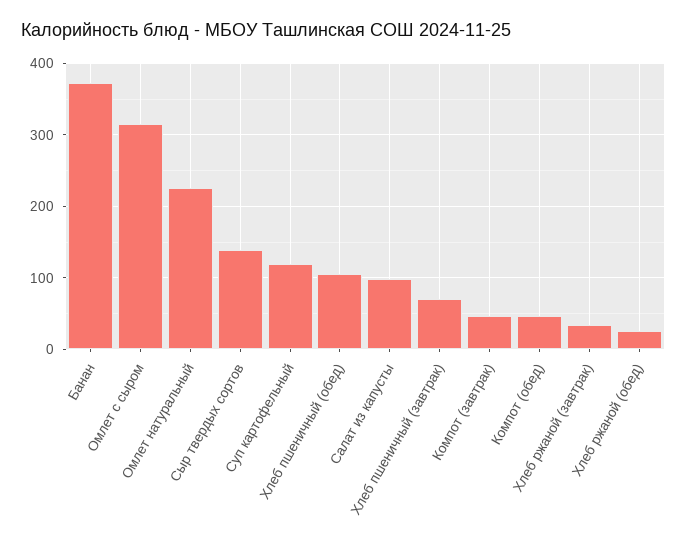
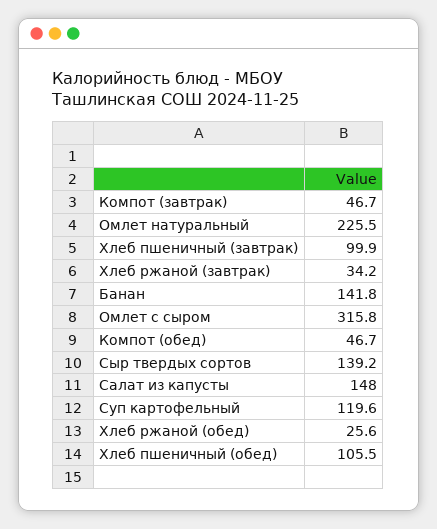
  {
-   "Банан": 370,
+   "Банан": 141.8,
    "Омлет с сыром": 315.8,
    "Омлет натуральный": 225.5,
    "Сыр твердых сортов": 139.2,
    "Суп картофельный": 119.6,
    "Хлеб пшеничный (обед)": 105.5,
-   "Салат из капусты": 100,
+   "Салат из капусты": 148,
-   "Хлеб пшеничный (завтрак)": 70,
+   "Хлеб пшеничный (завтрак)": 99.9,
    "Компот (завтрак)": 46.7,
    "Компот (обед)": 46.7,
    "Хлеб ржаной (завтрак)": 34.2,
    "Хлеб ржаной (обед)": 25.6
  }

